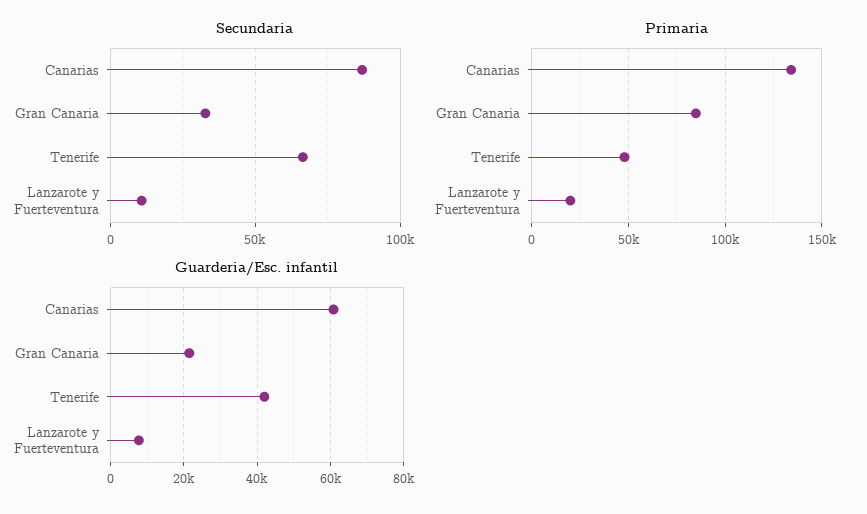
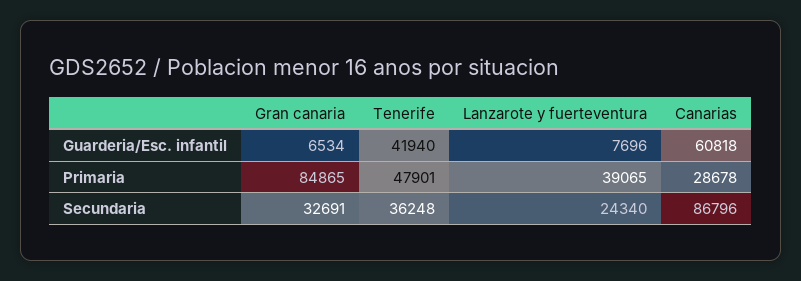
  {
    "Secundaria": {
      "Canarias": 86796,
      "Gran Canaria": 32691,
-     "Tenerife": 65000,
+     "Tenerife": 36248,
-     "Lanzarote y Fuerteventura": 10000
+     "Lanzarote y Fuerteventura": 24340
    },
    "Primaria": {
-     "Canarias": 135000,
+     "Canarias": 28678,
      "Gran Canaria": 84865,
      "Tenerife": 47901,
-     "Lanzarote y Fuerteventura": 20000
+     "Lanzarote y Fuerteventura": 39065
    },
    "Guarderia/Esc. infantil": {
      "Canarias": 60818,
-     "Gran Canaria": 22000,
+     "Gran Canaria": 6534,
      "Tenerife": 41940,
      "Lanzarote y Fuerteventura": 7696
    }
  }

